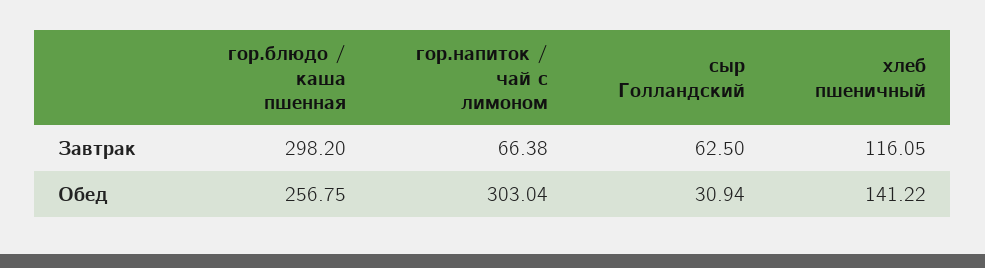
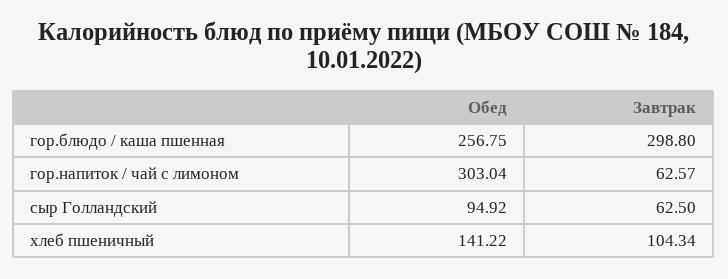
  {
    "гор.блюдо / каша пшенная": {
-     "Завтрак": 298.2,
+     "Завтрак": 298.8,
      "Обед": 256.75
    },
    "гор.напиток / чай с лимоном": {
-     "Завтрак": 66.38,
+     "Завтрак": 62.57,
      "Обед": 303.04
    },
    "сыр Голландский": {
      "Завтрак": 62.5,
-     "Обед": 30.94
+     "Обед": 94.92
    },
    "хлеб пшеничный": {
-     "Завтрак": 116.05,
+     "Завтрак": 104.34,
      "Обед": 141.22
    }
  }

